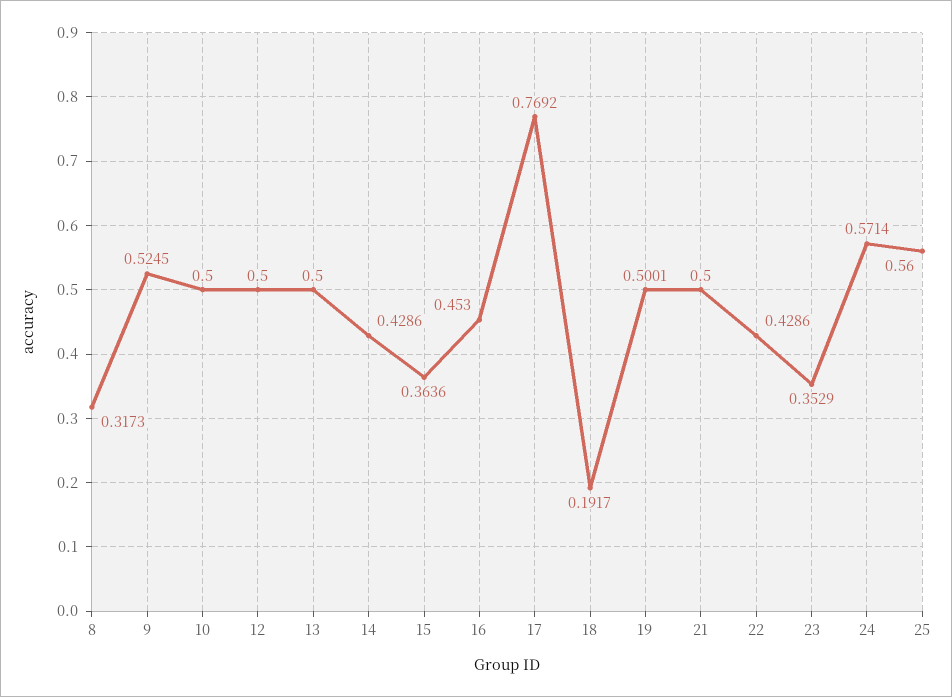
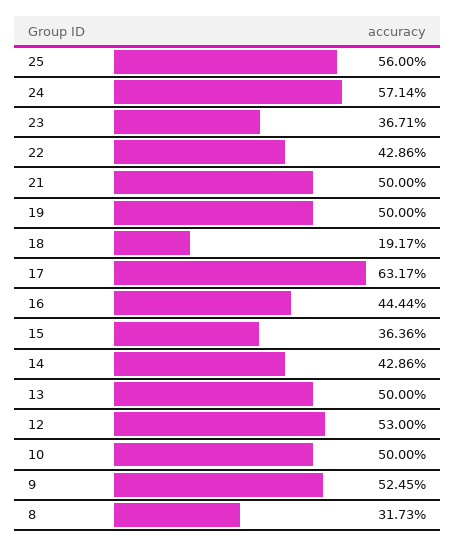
  {
    "8": 0.3173,
    "9": 0.5245,
    "10": 0.5,
-   "12": 0.5,
+   "12": 0.53,
    "13": 0.5,
    "14": 0.4286,
    "15": 0.3636,
-   "16": 0.453,
+   "16": 0.4444,
-   "17": 0.7692,
+   "17": 0.6317,
    "18": 0.1917,
-   "19": 0.5001,
+   "19": 0.5,
    "21": 0.5,
    "22": 0.4286,
-   "23": 0.3529,
+   "23": 0.3671,
    "24": 0.5714,
    "25": 0.56
  }

